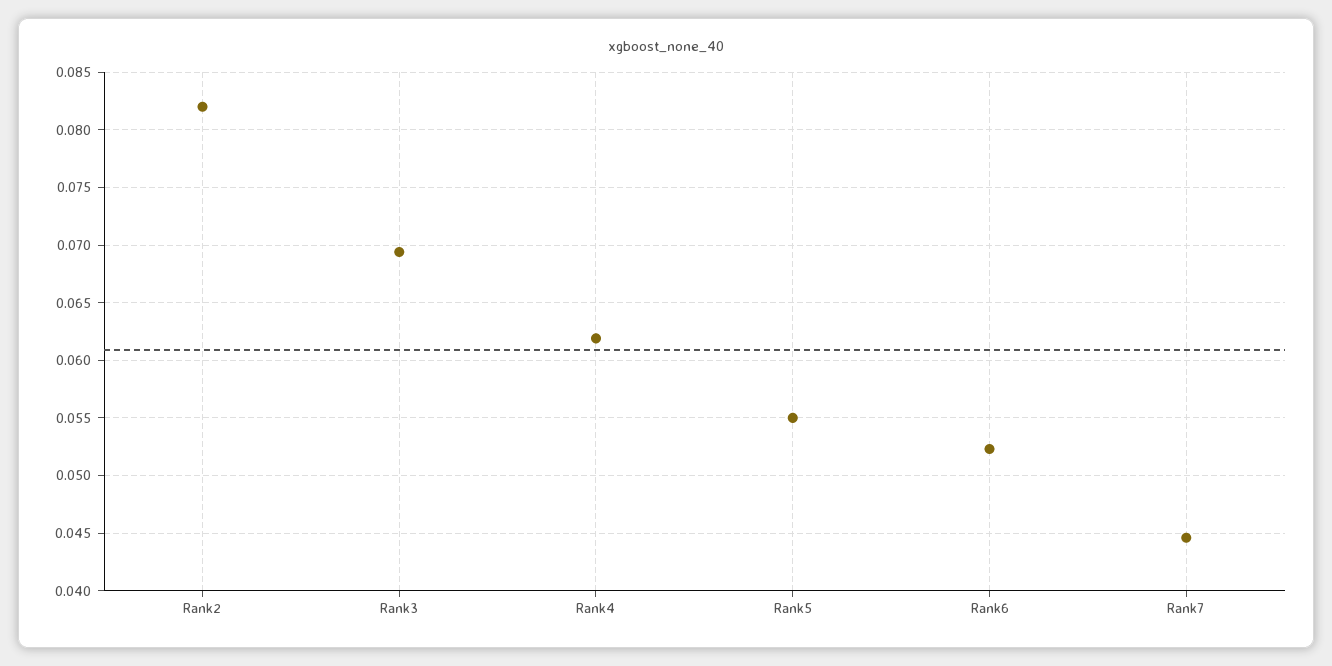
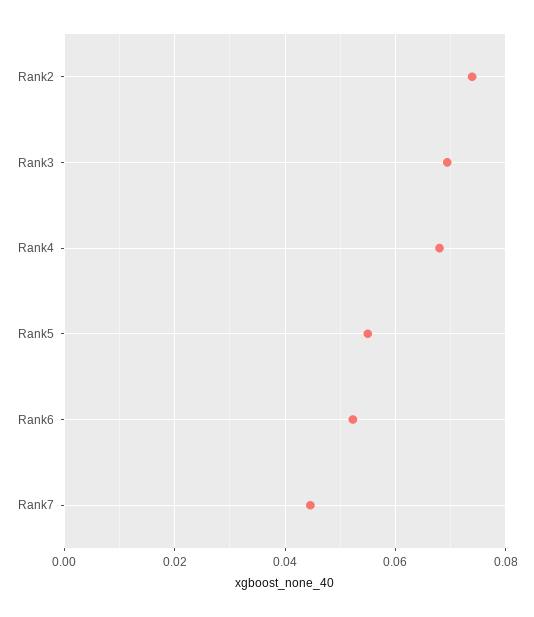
  {
-   "Rank2": 0.082,
+   "Rank2": 0.074,
    "Rank3": 0.069,
-   "Rank4": 0.062,
+   "Rank4": 0.068,
    "Rank5": 0.055,
    "Rank6": 0.052,
    "Rank7": 0.045
  }

